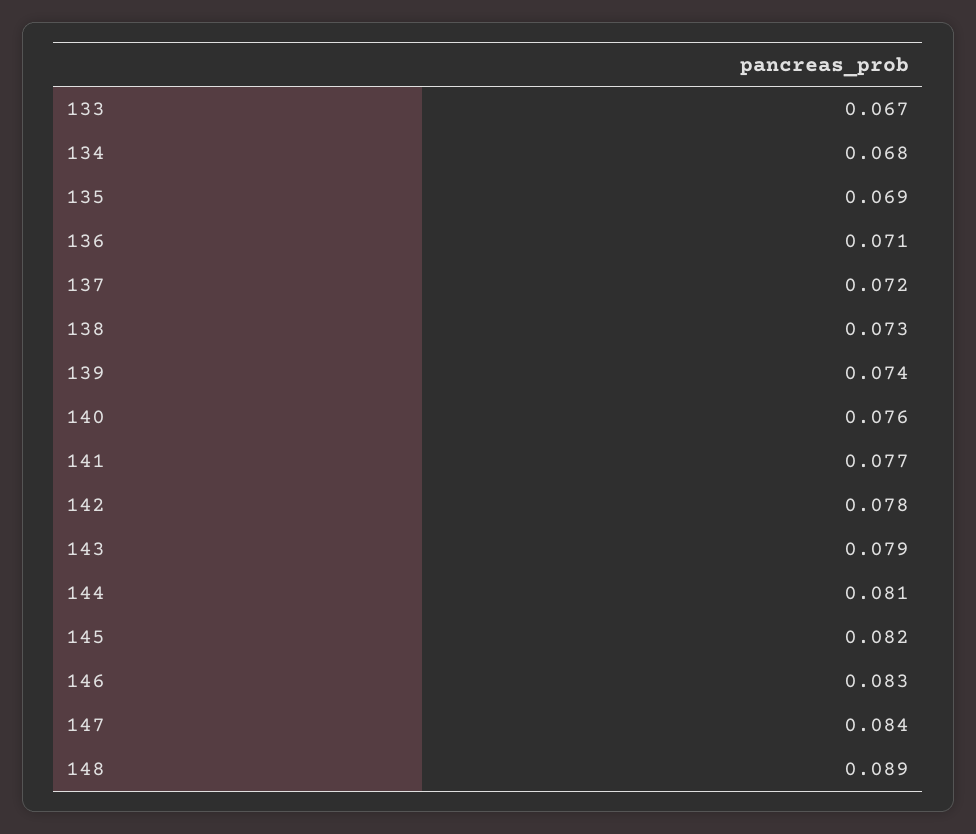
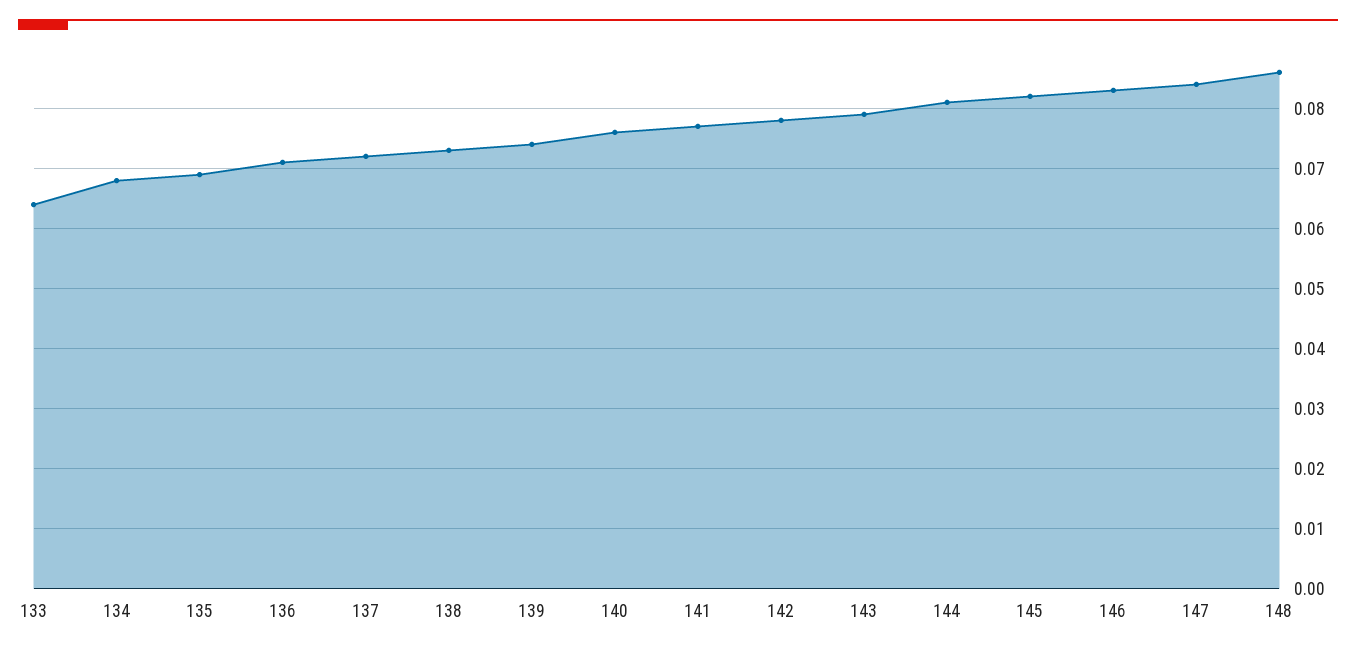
  {
-   "133": 0.067,
+   "133": 0.064,
    "134": 0.068,
    "135": 0.069,
    "136": 0.071,
    "137": 0.072,
    "138": 0.073,
    "139": 0.074,
    "140": 0.076,
    "141": 0.077,
    "142": 0.078,
    "143": 0.079,
    "144": 0.081,
    "145": 0.082,
    "146": 0.083,
    "147": 0.084,
-   "148": 0.089
+   "148": 0.086
  }

